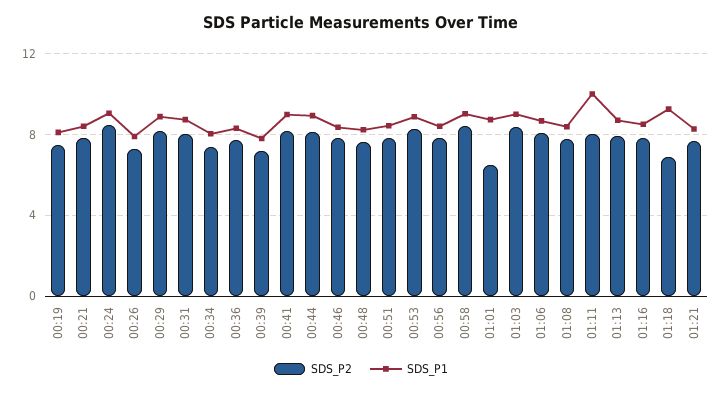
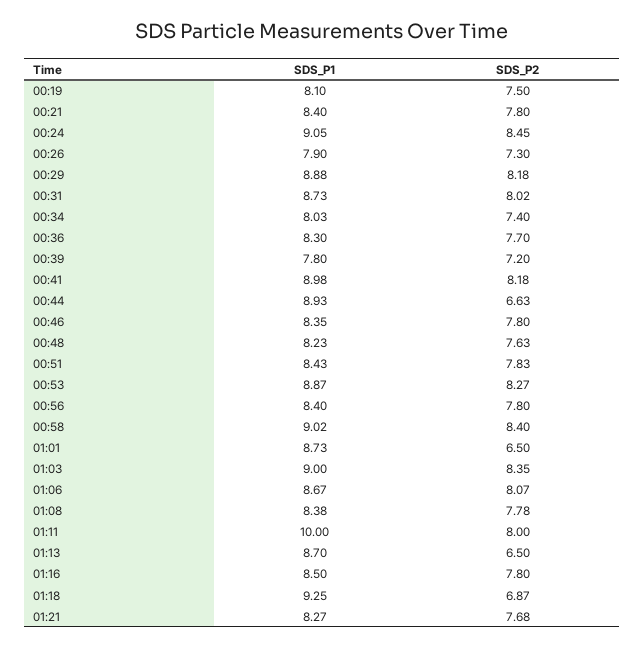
  {
    "SDS_P2": {
      "00:19": 7.5,
      "00:21": 7.8,
      "00:24": 8.45,
      "00:26": 7.3,
      "00:29": 8.18,
      "00:31": 8.02,
      "00:34": 7.4,
      "00:36": 7.7,
      "00:39": 7.2,
      "00:41": 8.18,
-     "00:44": 8,
+     "00:44": 6.63,
      "00:46": 7.8,
      "00:48": 7.63,
      "00:51": 7.83,
      "00:53": 8.27,
      "00:56": 7.8,
      "00:58": 8.4,
      "01:01": 6.5,
      "01:03": 8.35,
      "01:06": 8.07,
      "01:08": 7.78,
      "01:11": 8,
-     "01:13": 8,
+     "01:13": 6.5,
      "01:16": 7.8,
      "01:18": 6.87,
      "01:21": 7.68
    },
    "SDS_P1": {
      "00:19": 8.1,
      "00:21": 8.4,
      "00:24": 9.05,
      "00:26": 7.9,
      "00:29": 8.88,
      "00:31": 8.73,
      "00:34": 8.03,
      "00:36": 8.3,
      "00:39": 7.8,
      "00:41": 8.98,
      "00:44": 8.93,
      "00:46": 8.35,
      "00:48": 8.23,
      "00:51": 8.43,
      "00:53": 8.87,
      "00:56": 8.4,
      "00:58": 9.02,
      "01:01": 8.73,
      "01:03": 9,
      "01:06": 8.67,
      "01:08": 8.38,
      "01:11": 10,
      "01:13": 8.7,
      "01:16": 8.5,
      "01:18": 9.25,
      "01:21": 8.27
    }
  }

